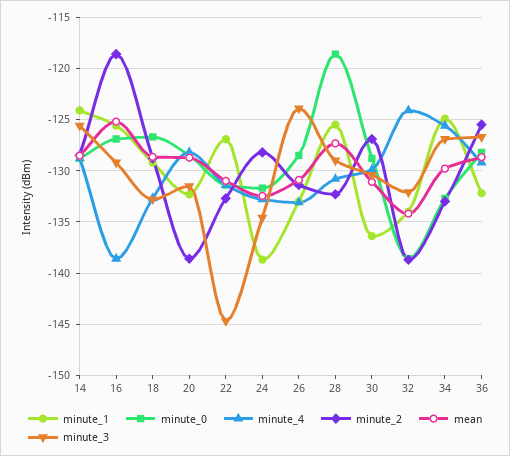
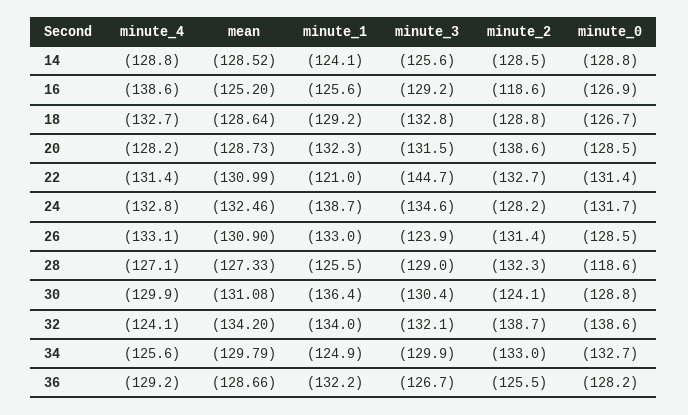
  {
    "minute_1": {
      "14": -124.1,
      "16": -125.6,
      "18": -129.2,
      "20": -132.3,
-     "22": -127,
+     "22": -121,
      "24": -138.7,
      "26": -133,
      "28": -125.5,
      "30": -136.4,
      "32": -134,
      "34": -124.9,
      "36": -132.2
    },
    "minute_0": {
      "14": -128.8,
      "16": -126.9,
      "18": -126.7,
      "20": -128.5,
      "22": -131.4,
      "24": -131.7,
      "26": -128.5,
      "28": -118.6,
      "30": -128.8,
      "32": -138.6,
      "34": -132.7,
      "36": -128.2
    },
    "minute_4": {
      "14": -128.8,
      "16": -138.6,
      "18": -132.7,
      "20": -128.2,
      "22": -131.4,
      "24": -132.8,
      "26": -133.1,
-     "28": -131,
+     "28": -127.1,
      "30": -129.9,
      "32": -124.1,
      "34": -125.6,
      "36": -129.2
    },
    "minute_2": {
      "14": -128.5,
      "16": -118.6,
      "18": -128.8,
      "20": -138.6,
      "22": -132.7,
      "24": -128.2,
      "26": -131.4,
      "28": -132.3,
-     "30": -127,
+     "30": -124.1,
      "32": -138.7,
      "34": -133,
      "36": -125.5
    },
    "mean": {
      "14": -128.52,
      "16": -125.2,
      "18": -128.64,
      "20": -128.73,
      "22": -130.99,
      "24": -132.46,
      "26": -130.9,
      "28": -127.33,
      "30": -131.08,
      "32": -134.2,
      "34": -129.79,
      "36": -128.66
    },
    "minute_3": {
      "14": -125.6,
      "16": -129.2,
      "18": -132.8,
      "20": -131.5,
      "22": -144.7,
      "24": -134.6,
      "26": -123.9,
      "28": -129,
      "30": -130.4,
      "32": -132.1,
-     "34": -127,
+     "34": -129.9,
      "36": -126.7
    }
  }

